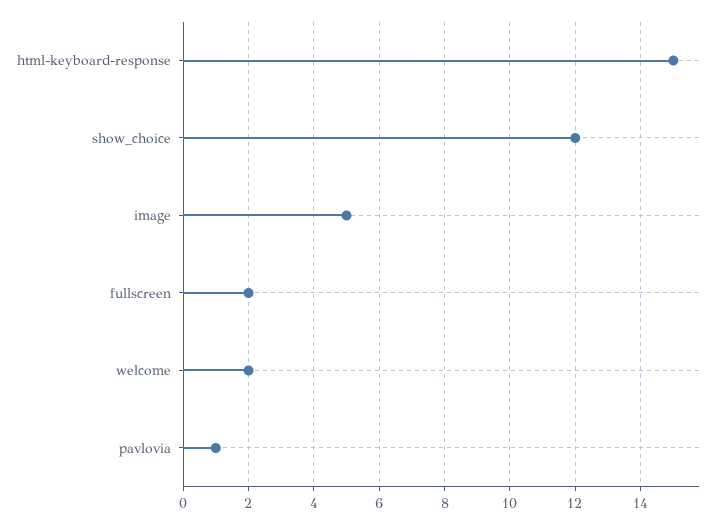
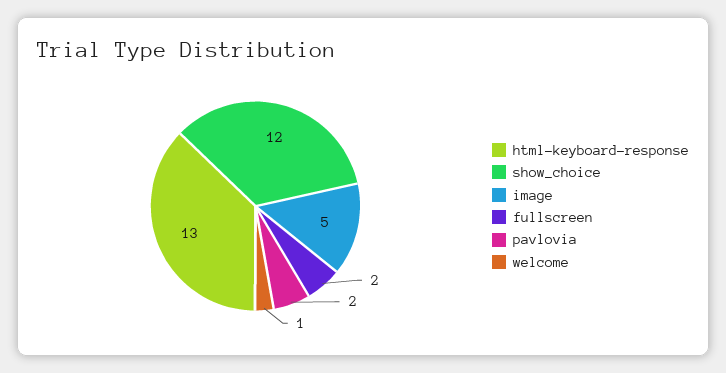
  {
-   "html-keyboard-response": 15,
+   "html-keyboard-response": 13,
    "show_choice": 12,
    "image": 5,
    "fullscreen": 2,
-   "welcome": 2,
+   "welcome": 1,
-   "pavlovia": 1
+   "pavlovia": 2
  }

